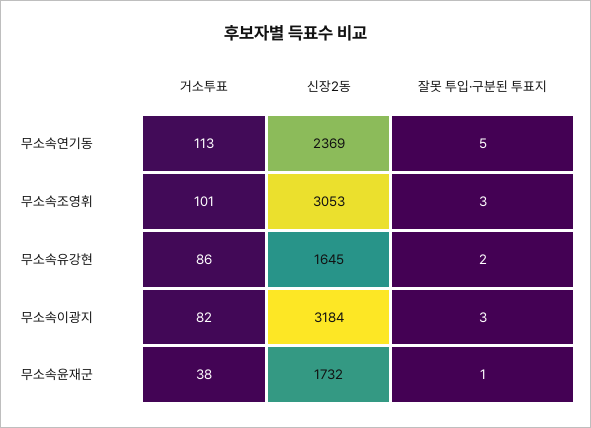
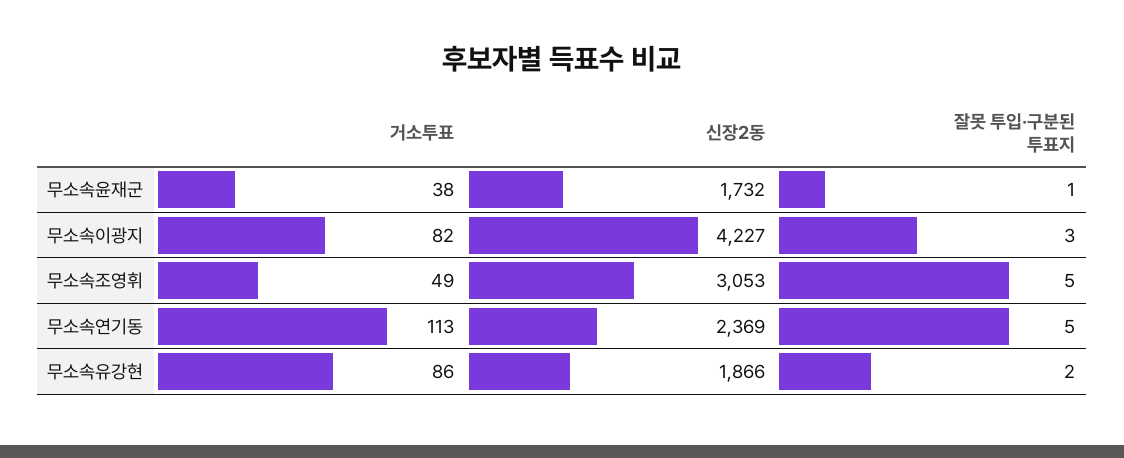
  {
    "거소투표": {
      "무소속연기동": 113,
-     "무소속조영휘": 101,
+     "무소속조영휘": 49,
      "무소속유강현": 86,
      "무소속이광지": 82,
      "무소속윤재군": 38
    },
    "신장2동": {
      "무소속연기동": 2369,
      "무소속조영휘": 3053,
-     "무소속유강현": 1645,
+     "무소속유강현": 1866,
-     "무소속이광지": 3184,
+     "무소속이광지": 4227,
      "무소속윤재군": 1732
    },
    "잘못 투입·구분된 투표지": {
      "무소속연기동": 5,
-     "무소속조영휘": 3,
+     "무소속조영휘": 5,
      "무소속유강현": 2,
      "무소속이광지": 3,
      "무소속윤재군": 1
    }
  }

